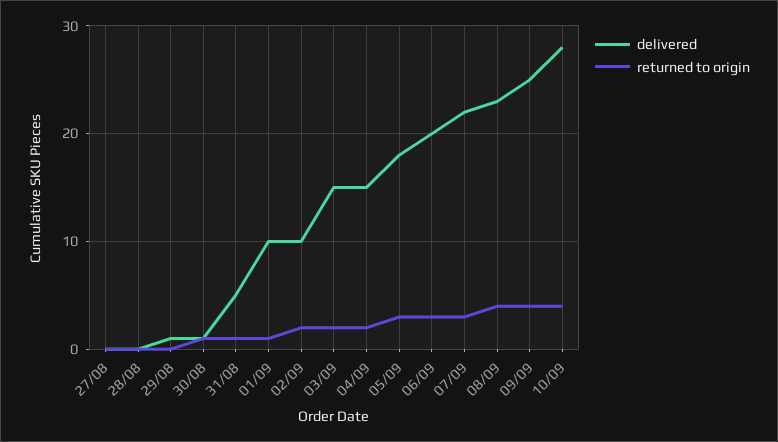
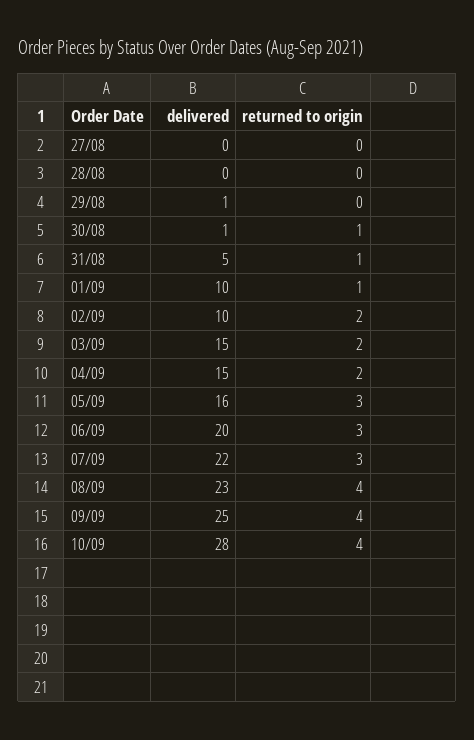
  {
    "delivered": {
      "27/08": 0,
      "28/08": 0,
      "29/08": 1,
      "30/08": 1,
      "31/08": 5,
      "01/09": 10,
      "02/09": 10,
      "03/09": 15,
      "04/09": 15,
-     "05/09": 18,
+     "05/09": 16,
      "06/09": 20,
      "07/09": 22,
      "08/09": 23,
      "09/09": 25,
      "10/09": 28
    },
    "returned to origin": {
      "27/08": 0,
      "28/08": 0,
      "29/08": 0,
      "30/08": 1,
      "31/08": 1,
      "01/09": 1,
      "02/09": 2,
      "03/09": 2,
      "04/09": 2,
      "05/09": 3,
      "06/09": 3,
      "07/09": 3,
      "08/09": 4,
      "09/09": 4,
      "10/09": 4
    }
  }

